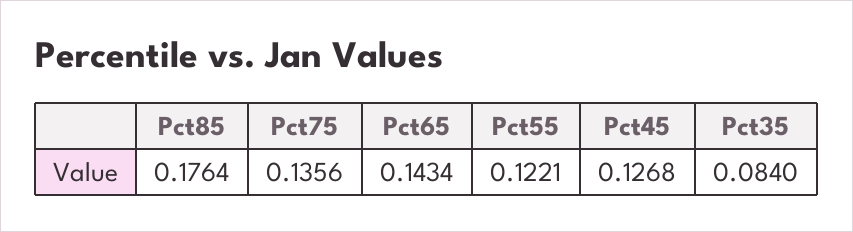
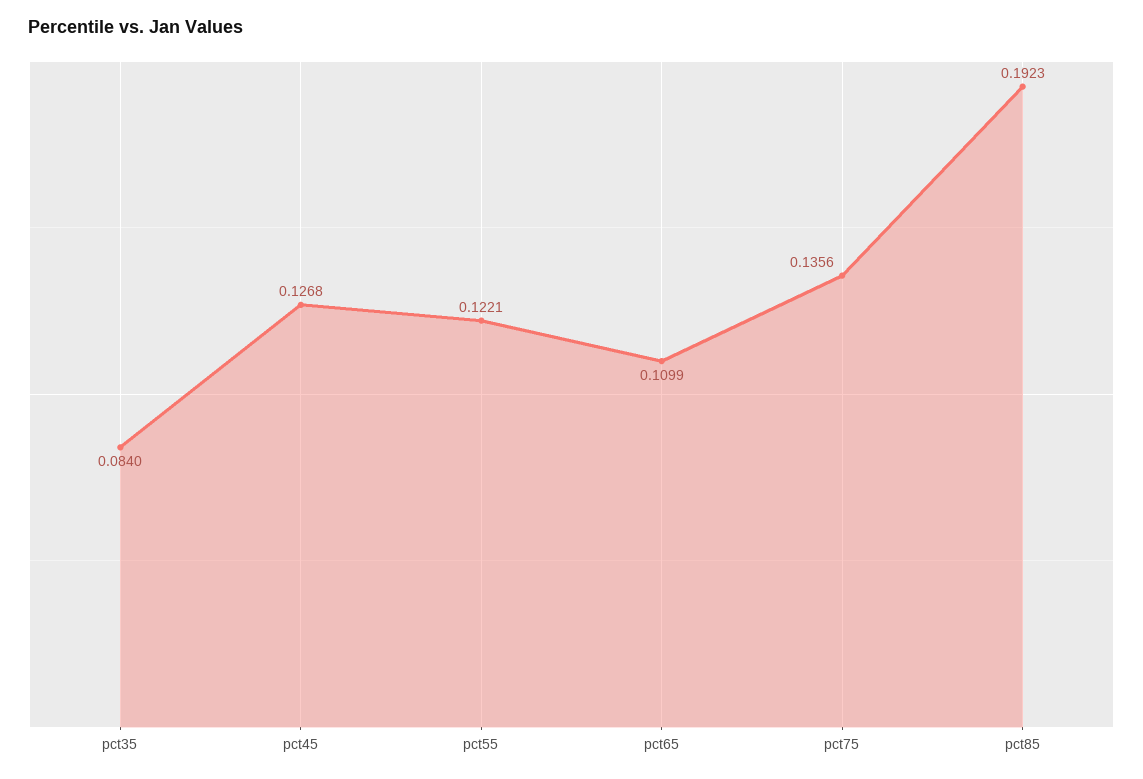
  {
-   "Pct85": 0.1764,
+   "Pct85": 0.1923,
    "Pct75": 0.1356,
-   "Pct65": 0.1434,
+   "Pct65": 0.1099,
    "Pct55": 0.1221,
    "Pct45": 0.1268,
    "Pct35": 0.084
  }

